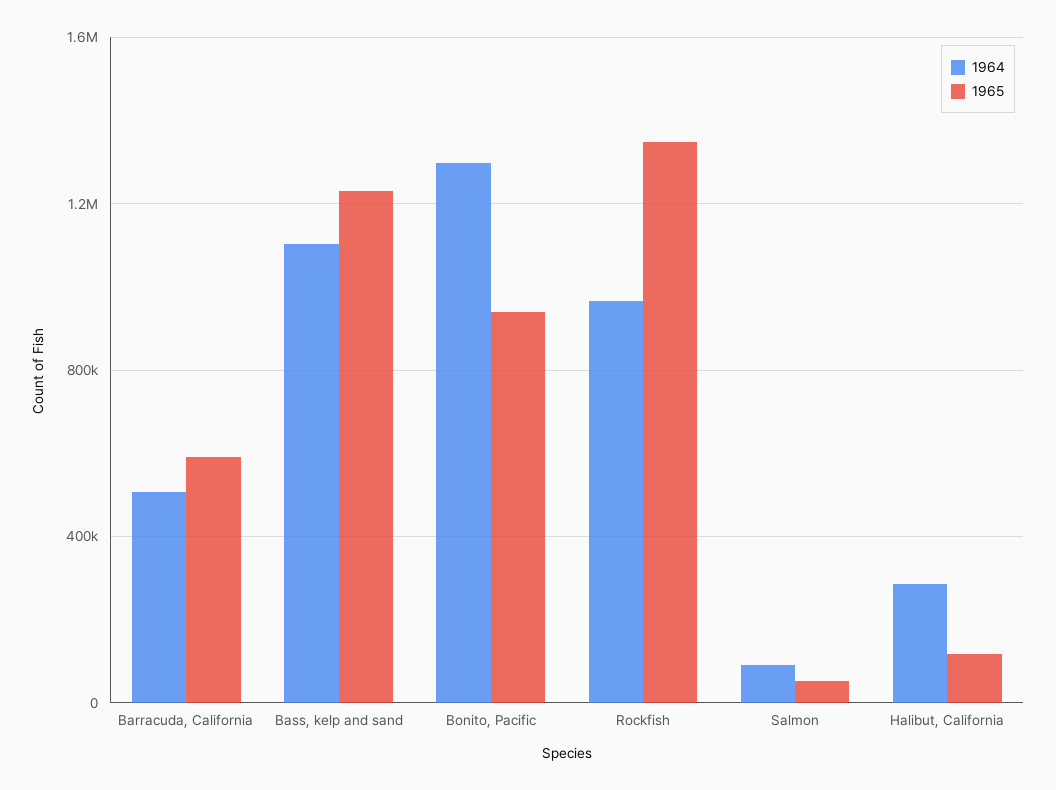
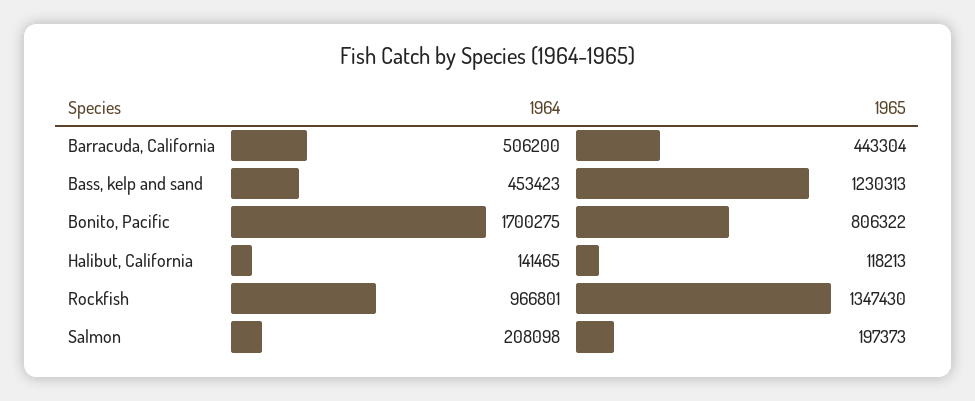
  {
    "1964": {
      "Barracuda, California": 506200,
-     "Bass, kelp and sand": 1100000,
+     "Bass, kelp and sand": 453423,
-     "Bonito, Pacific": 1300000,
+     "Bonito, Pacific": 1700275,
      "Rockfish": 966801,
-     "Salmon": 100000,
+     "Salmon": 208098,
-     "Halibut, California": 300000
+     "Halibut, California": 141465
    },
    "1965": {
-     "Barracuda, California": 600000,
+     "Barracuda, California": 443304,
      "Bass, kelp and sand": 1230313,
-     "Bonito, Pacific": 950000,
+     "Bonito, Pacific": 806322,
      "Rockfish": 1347430,
-     "Salmon": 50000,
+     "Salmon": 197373,
      "Halibut, California": 118213
    }
  }

